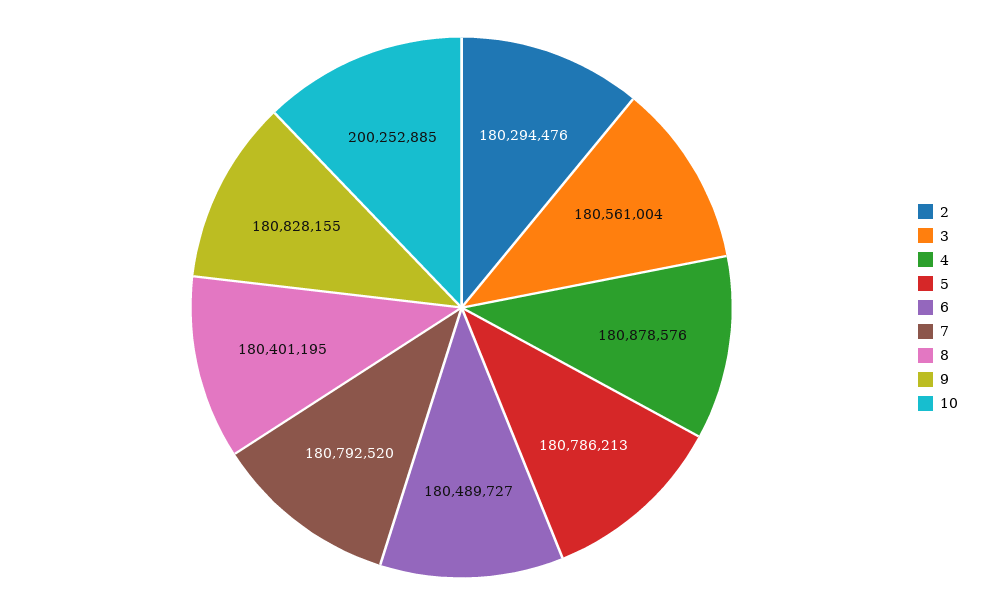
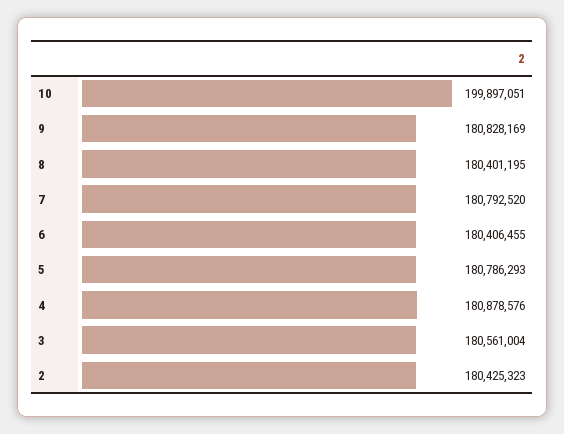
  {
-   "2": 180294476,
+   "2": 180425323,
    "3": 180561004,
    "4": 180878576,
-   "5": 180786213,
+   "5": 180786293,
-   "6": 180489727,
+   "6": 180406455,
    "7": 180792520,
    "8": 180401195,
-   "9": 180828155,
+   "9": 180828169,
-   "10": 200252885
+   "10": 199897051
  }

